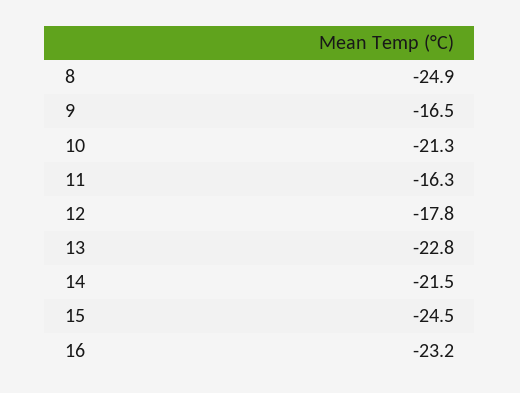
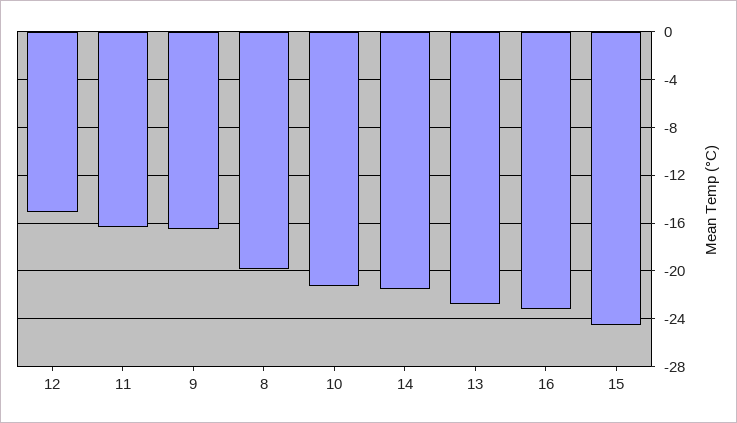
  {
-   "8": -24.9,
+   "8": -20,
    "9": -16.5,
    "10": -21.3,
    "11": -16.3,
-   "12": -17.8,
+   "12": -15,
    "13": -22.8,
    "14": -21.5,
    "15": -24.5,
    "16": -23.2
  }

